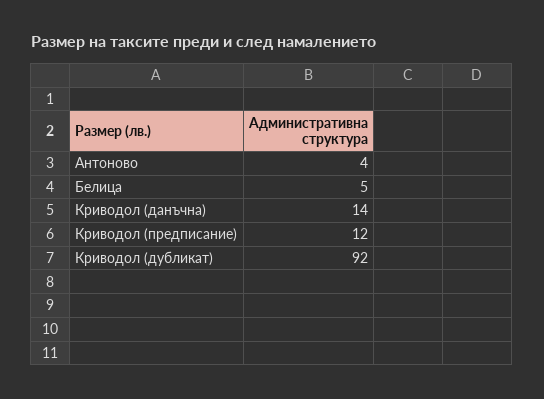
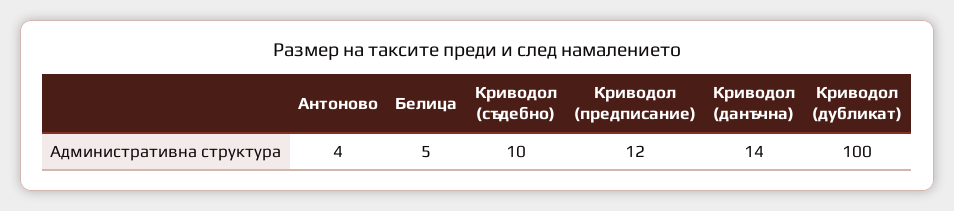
  {
    "Антоново": 4,
    "Белица": 5,
    "Криводол (данъчна)": 14,
    "Криводол (предписание)": 12,
-   "Криводол (дубликат)": 92
+   "Криводол (дубликат)": 100,
+   "Криводол (съдебно)": 10
  }

